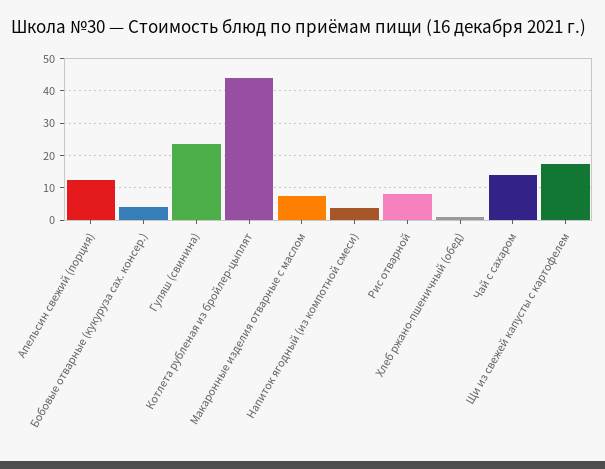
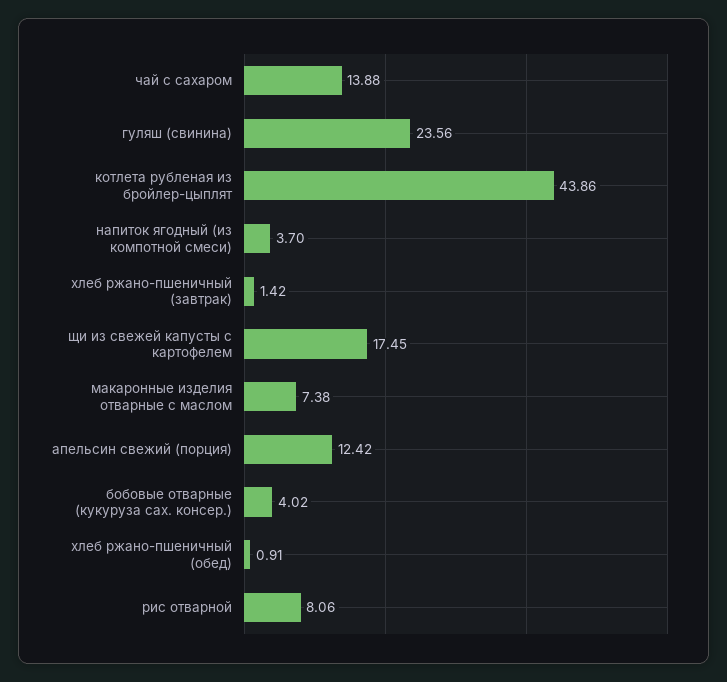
  {
    "Апельсин свежий (порция)": 12.42,
    "Бобовые отварные (кукуруза сах. консер.)": 4.02,
    "Гуляш (свинина)": 23.56,
    "Котлета рубленая из бройлер-цыплят": 43.86,
    "Макаронные изделия отварные с маслом": 7.38,
    "Напиток ягодный (из компотной смеси)": 3.7,
    "Рис отварной": 8.06,
    "Хлеб ржано-пшеничный (обед)": 0.91,
    "Чай с сахаром": 13.88,
-   "Щи из свежей капусты с картофелем": 17.45
+   "Щи из свежей капусты с картофелем": 17.45,
+   "хлеб ржано-пшеничный (завтрак)": 1.42
  }

